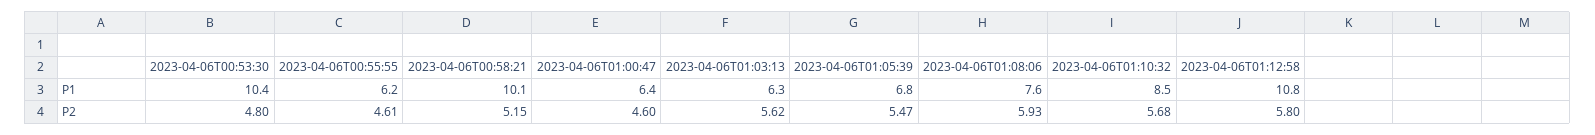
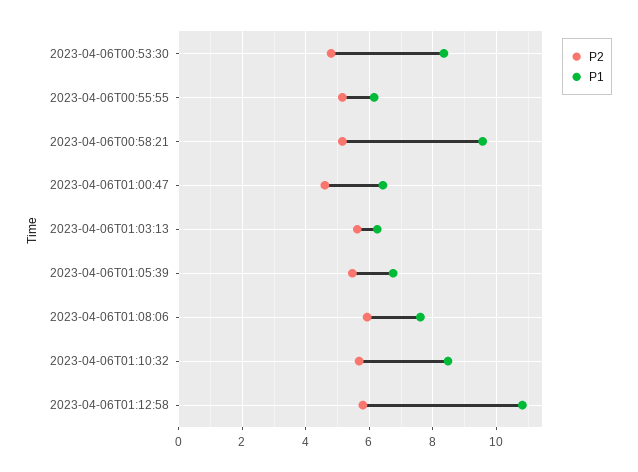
  {
    "P1": {
-     "2023-04-06T00:53:30": 10.4,
+     "2023-04-06T00:53:30": 8.4,
      "2023-04-06T00:55:55": 6.2,
-     "2023-04-06T00:58:21": 10.1,
+     "2023-04-06T00:58:21": 9.6,
      "2023-04-06T01:00:47": 6.4,
      "2023-04-06T01:03:13": 6.3,
      "2023-04-06T01:05:39": 6.8,
      "2023-04-06T01:08:06": 7.6,
      "2023-04-06T01:10:32": 8.5,
      "2023-04-06T01:12:58": 10.8
    },
    "P2": {
      "2023-04-06T00:53:30": 4.8,
-     "2023-04-06T00:55:55": 4.61,
+     "2023-04-06T00:55:55": 5.2,
      "2023-04-06T00:58:21": 5.15,
      "2023-04-06T01:00:47": 4.6,
      "2023-04-06T01:03:13": 5.62,
      "2023-04-06T01:05:39": 5.47,
      "2023-04-06T01:08:06": 5.93,
      "2023-04-06T01:10:32": 5.68,
      "2023-04-06T01:12:58": 5.8
    }
  }

